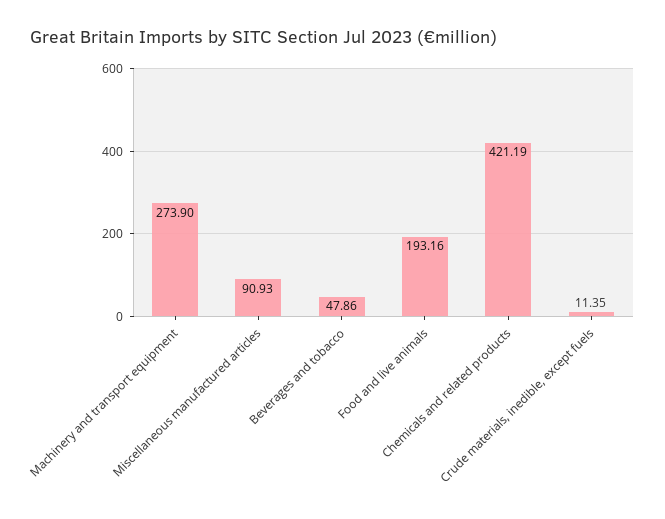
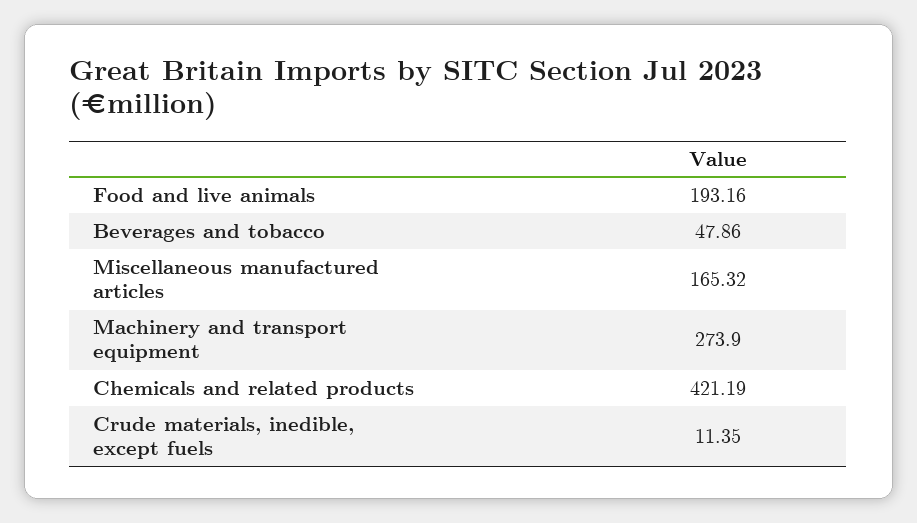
  {
    "Machinery and transport equipment": 273.9,
-   "Miscellaneous manufactured articles": 90.93,
+   "Miscellaneous manufactured articles": 165.32,
    "Beverages and tobacco": 47.86,
    "Food and live animals": 193.16,
    "Chemicals and related products": 421.19,
    "Crude materials, inedible, except fuels": 11.35
  }

